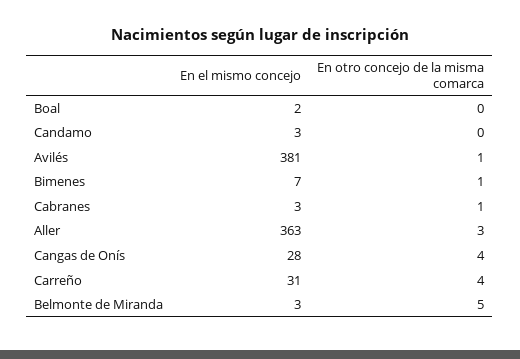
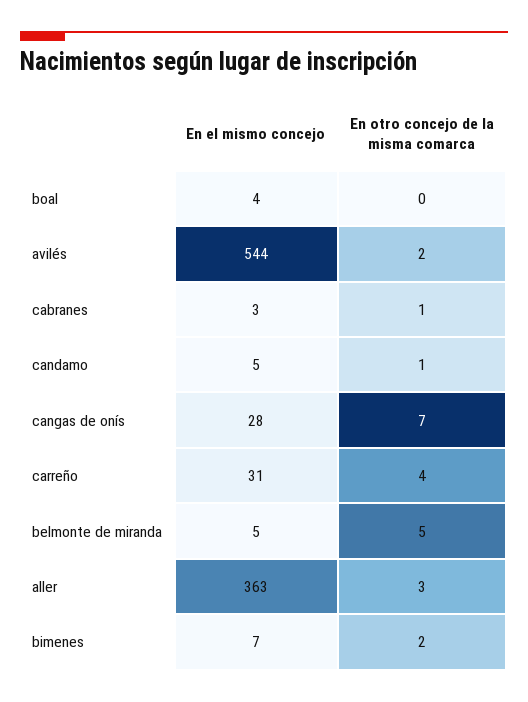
  {
    "En el mismo concejo": {
-     "Boal": 2,
+     "Boal": 4,
-     "Candamo": 3,
+     "Candamo": 5,
-     "Avilés": 381,
+     "Avilés": 544,
      "Bimenes": 7,
      "Cabranes": 3,
      "Aller": 363,
      "Cangas de Onís": 28,
      "Carreño": 31,
-     "Belmonte de Miranda": 3
+     "Belmonte de Miranda": 5
    },
    "En otro concejo de la misma comarca": {
      "Boal": 0,
-     "Candamo": 0,
+     "Candamo": 1,
-     "Avilés": 1,
+     "Avilés": 2,
-     "Bimenes": 1,
+     "Bimenes": 2,
      "Cabranes": 1,
      "Aller": 3,
-     "Cangas de Onís": 4,
+     "Cangas de Onís": 7,
      "Carreño": 4,
      "Belmonte de Miranda": 5
    }
  }

